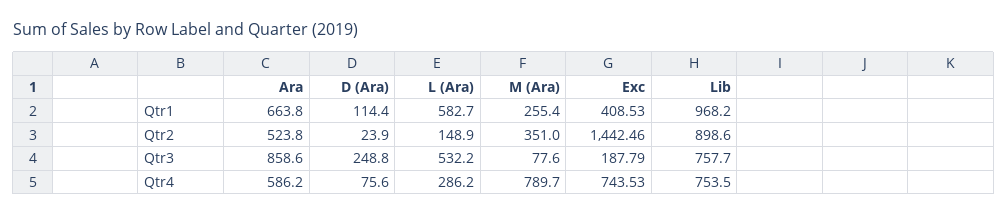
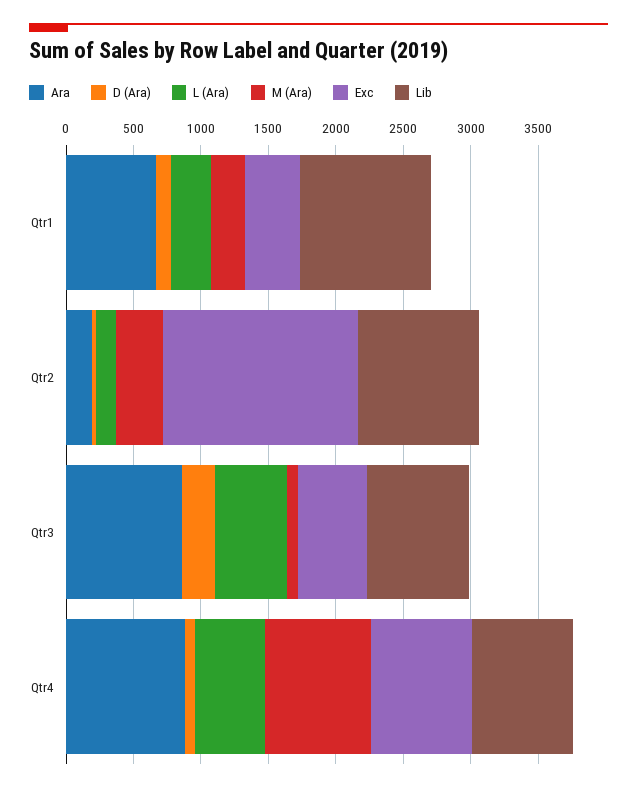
  {
    "Ara": {
      "Qtr1": 663.8,
-     "Qtr2": 523.8,
+     "Qtr2": 200,
      "Qtr3": 858.6,
-     "Qtr4": 586.2
+     "Qtr4": 900
    },
    "D (Ara)": {
      "Qtr1": 114.4,
      "Qtr2": 23.9,
      "Qtr3": 248.8,
      "Qtr4": 75.6
    },
    "L (Ara)": {
-     "Qtr1": 582.7,
+     "Qtr1": 300,
      "Qtr2": 148.9,
      "Qtr3": 532.2,
-     "Qtr4": 286.2
+     "Qtr4": 500
    },
    "M (Ara)": {
      "Qtr1": 255.4,
      "Qtr2": 351,
      "Qtr3": 77.6,
      "Qtr4": 789.7
    },
    "Exc": {
      "Qtr1": 408.53,
      "Qtr2": 1442.46,
-     "Qtr3": 187.79,
+     "Qtr3": 500,
      "Qtr4": 743.53
    },
    "Lib": {
      "Qtr1": 968.2,
      "Qtr2": 898.6,
      "Qtr3": 757.7,
      "Qtr4": 753.5
    }
  }

